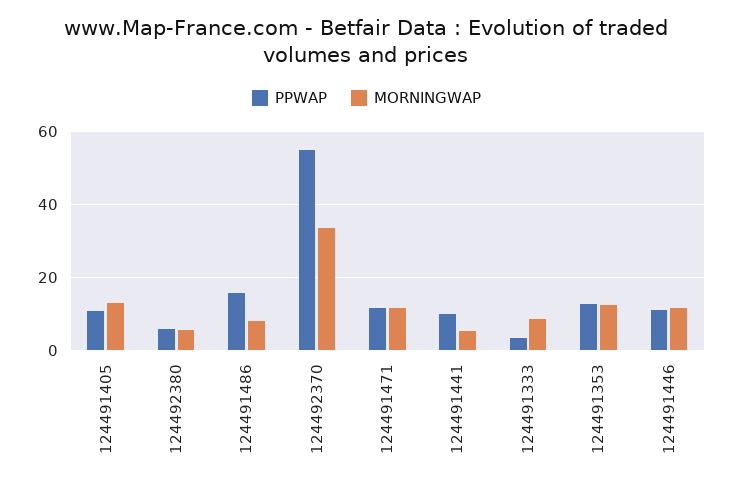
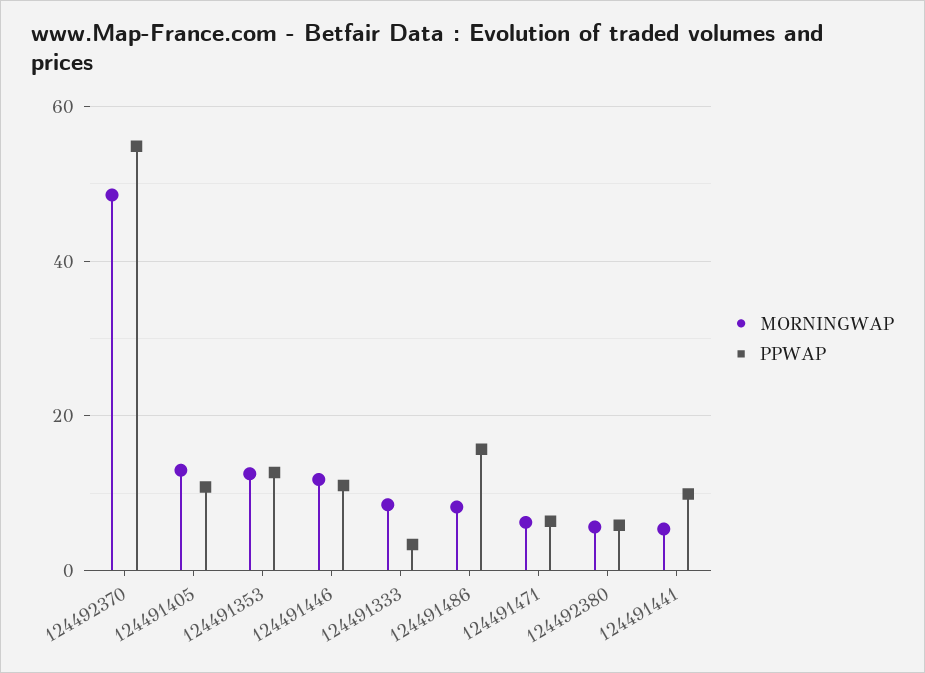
  {
    "PPWAP": {
      "124491405": 10,
      "124492380": 6,
      "124491486": 16,
      "124492370": 54,
-     "124491471": 12,
+     "124491471": 6,
      "124491441": 10,
      "124491333": 4,
      "124491353": 12,
      "124491446": 12
    },
    "MORNINGWAP": {
      "124491405": 12,
      "124492380": 6,
      "124491486": 8,
-     "124492370": 34,
+     "124492370": 48,
-     "124491471": 12,
+     "124491471": 6,
      "124491441": 6,
      "124491333": 8,
      "124491353": 12,
      "124491446": 12
    }
  }

